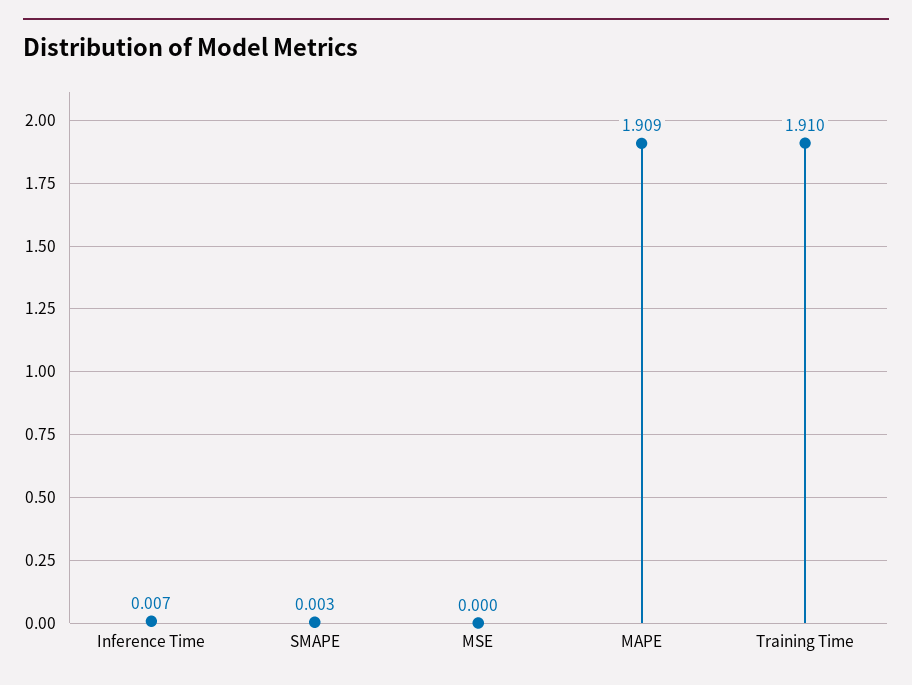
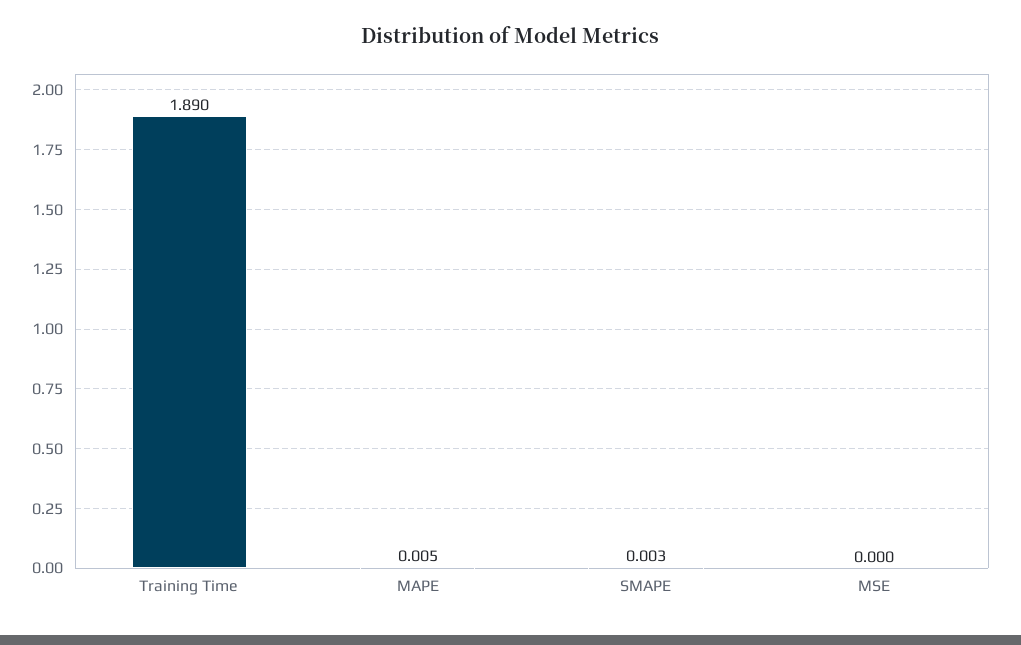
  {
-   "Inference Time": 0.007,
    "SMAPE": 0.003,
    "MSE": 0,
-   "MAPE": 1.909,
+   "MAPE": 0.005,
-   "Training Time": 1.91
+   "Training Time": 1.89
  }

